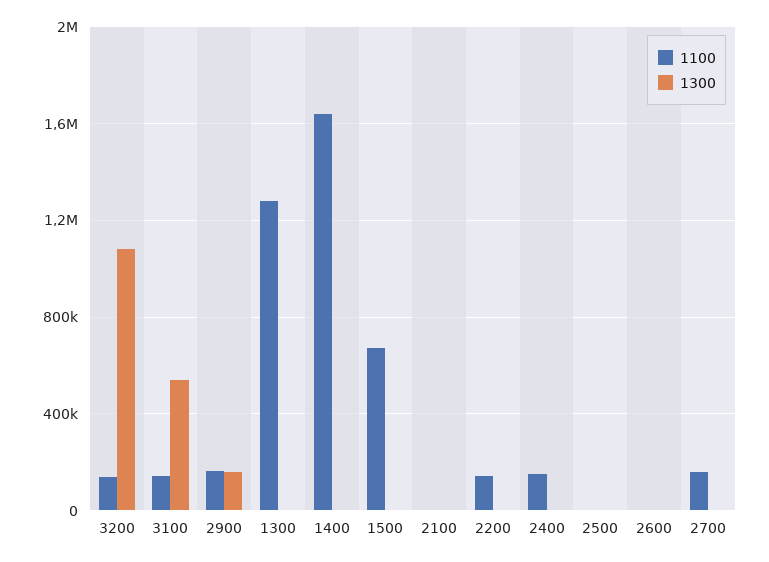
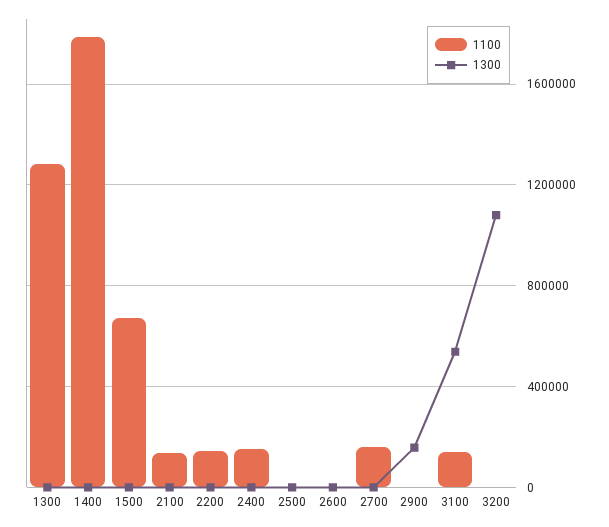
  {
    "1100": {
-     "3200": 150000,
+     "3200": 0,
      "3100": 150000,
-     "2900": 150000,
+     "2900": 0,
      "1300": 1300000,
-     "1400": 1650000,
+     "1400": 1800000,
      "1500": 650000,
-     "2100": 0,
+     "2100": 150000,
      "2200": 150000,
      "2400": 150000,
      "2500": 0,
      "2600": 0,
      "2700": 150000
    },
    "1300": {
      "3200": 1100000,
      "3100": 550000,
      "2900": 150000,
      "1300": 0,
      "1400": 0,
      "1500": 0,
      "2100": 0,
      "2200": 0,
      "2400": 0,
      "2500": 0,
      "2600": 0,
      "2700": 0
    }
  }

